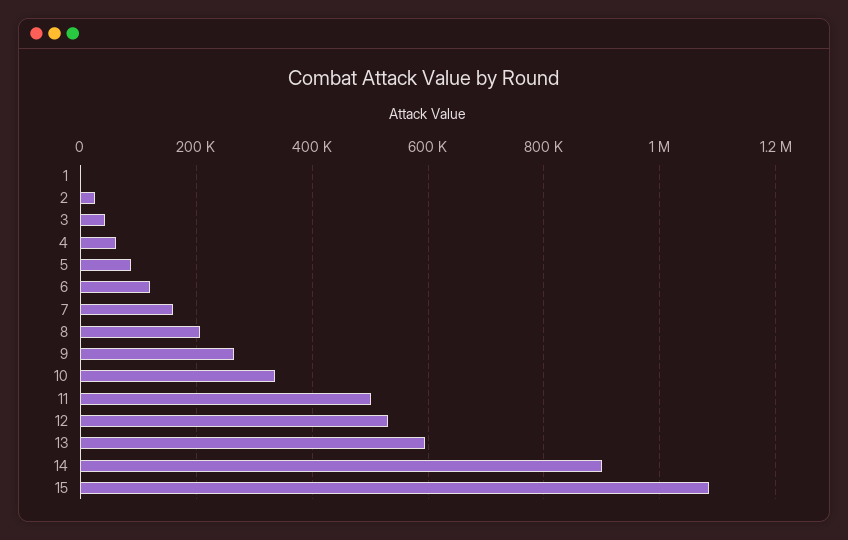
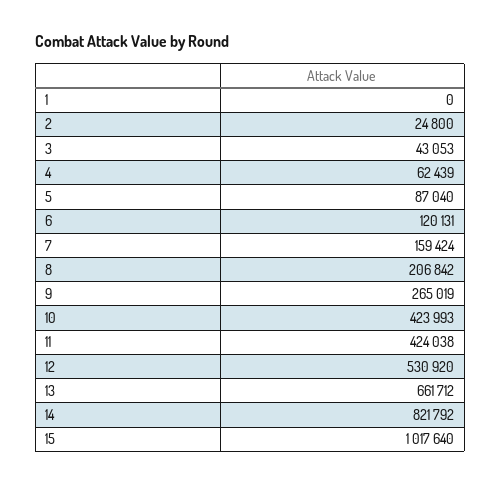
  {
    "1": 0,
    "2": 24800,
    "3": 43053,
    "4": 62439,
    "5": 87040,
    "6": 120131,
    "7": 159424,
    "8": 206842,
    "9": 265019,
-   "10": 340000,
+   "10": 423993,
-   "11": 500000,
+   "11": 424038,
    "12": 530920,
-   "13": 600000,
+   "13": 661712,
-   "14": 900000,
+   "14": 821792,
-   "15": 1080000
+   "15": 1017640
  }

